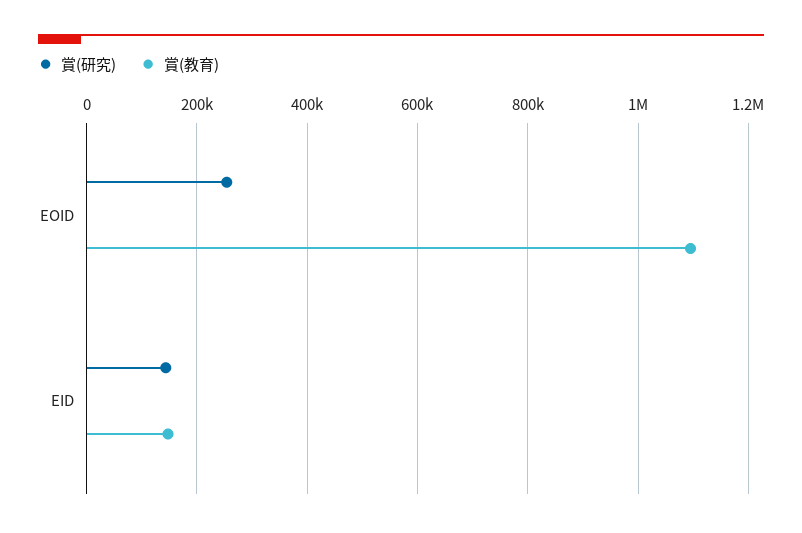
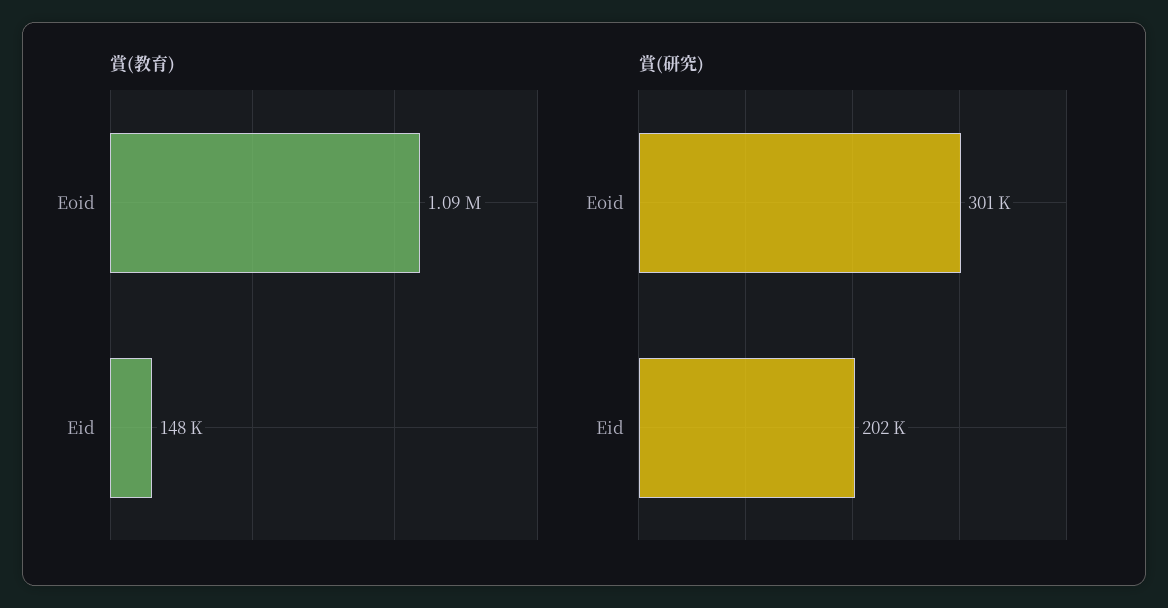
  {
    "賞(研究)": {
-     "EOID": 260000,
+     "EOID": 301000,
-     "EID": 140000
+     "EID": 202000
    },
    "賞(教育)": {
      "EOID": 1090000,
      "EID": 148000
    }
  }

